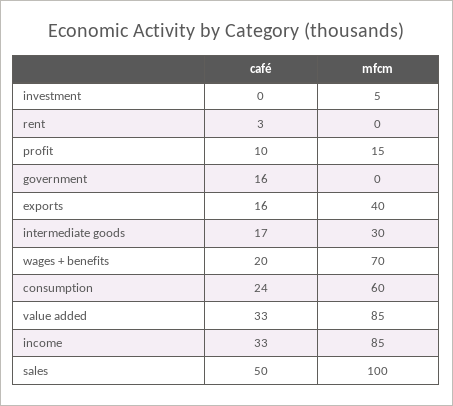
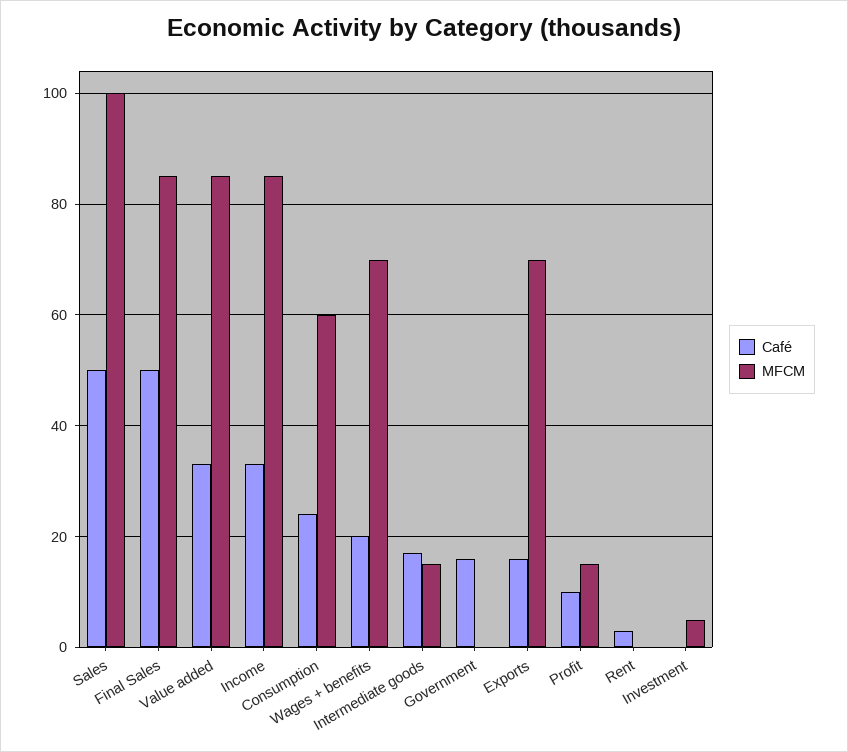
  {
    "café": {
      "investment": 0,
      "rent": 3,
      "profit": 10,
      "government": 16,
      "exports": 16,
      "intermediate goods": 17,
      "wages + benefits": 20,
      "consumption": 24,
      "value added": 33,
      "income": 33,
-     "sales": 50
+     "sales": 50,
+     "Final Sales": 50
    },
    "mfcm": {
      "investment": 5,
      "rent": 0,
      "profit": 15,
      "government": 0,
-     "exports": 40,
+     "exports": 70,
-     "intermediate goods": 30,
+     "intermediate goods": 15,
      "wages + benefits": 70,
      "consumption": 60,
      "value added": 85,
      "income": 85,
-     "sales": 100
+     "sales": 100,
+     "Final Sales": 85
    }
  }

